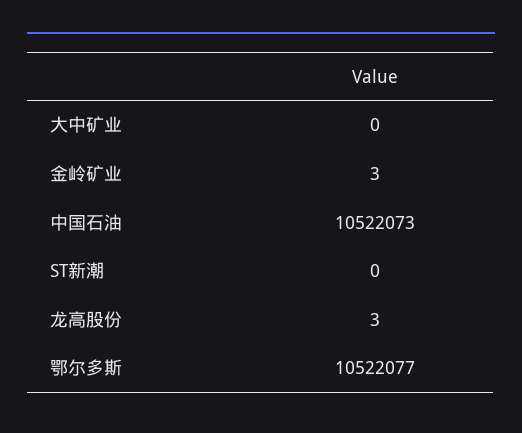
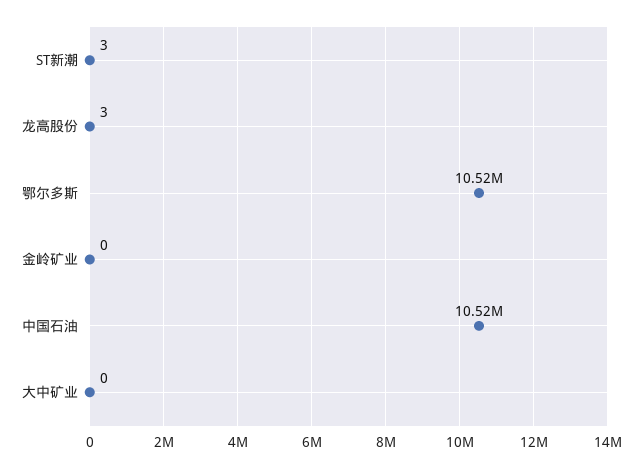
  {
    "大中矿业": 0,
-   "金岭矿业": 3,
+   "金岭矿业": 0,
    "中国石油": 10522073,
-   "ST新潮": 0,
+   "ST新潮": 3,
    "龙高股份": 3,
    "鄂尔多斯": 10522077
  }

